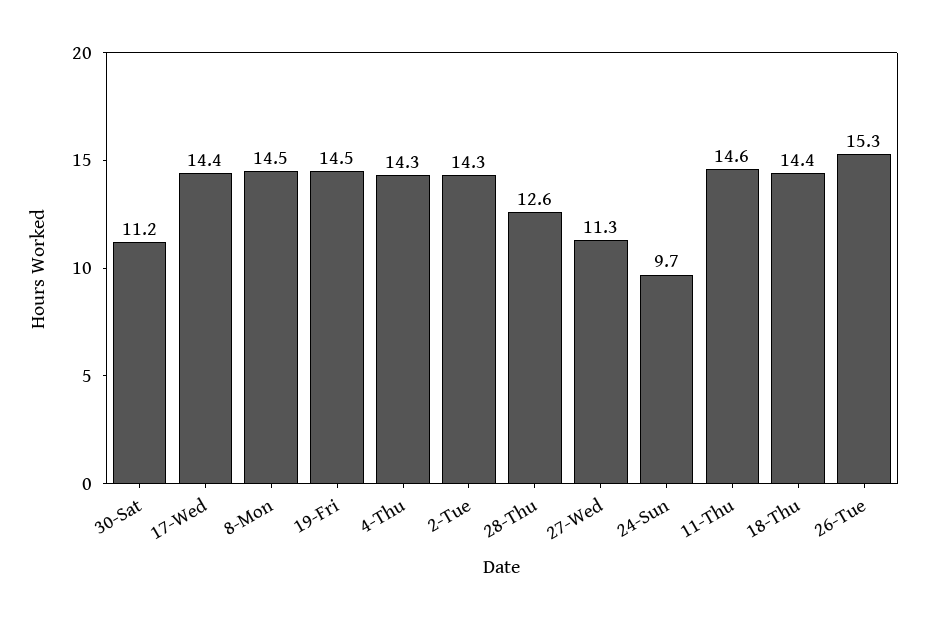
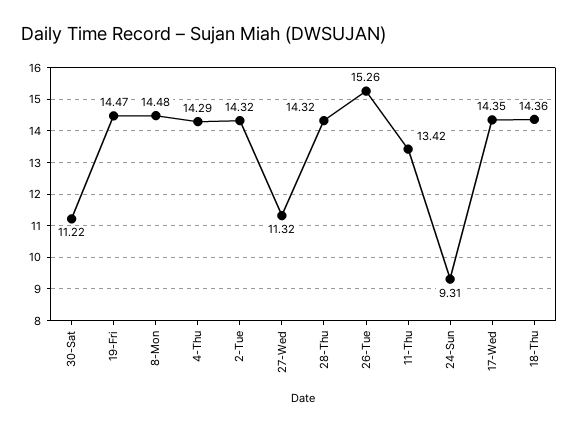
  {
    "30-Sat": 11.22,
    "17-Wed": 14.35,
    "8-Mon": 14.48,
    "19-Fri": 14.47,
    "4-Thu": 14.29,
    "2-Tue": 14.32,
-   "28-Thu": 12.6,
+   "28-Thu": 14.32,
    "27-Wed": 11.32,
-   "24-Sun": 9.7,
+   "24-Sun": 9.31,
-   "11-Thu": 14.6,
+   "11-Thu": 13.42,
    "18-Thu": 14.36,
    "26-Tue": 15.26
  }

